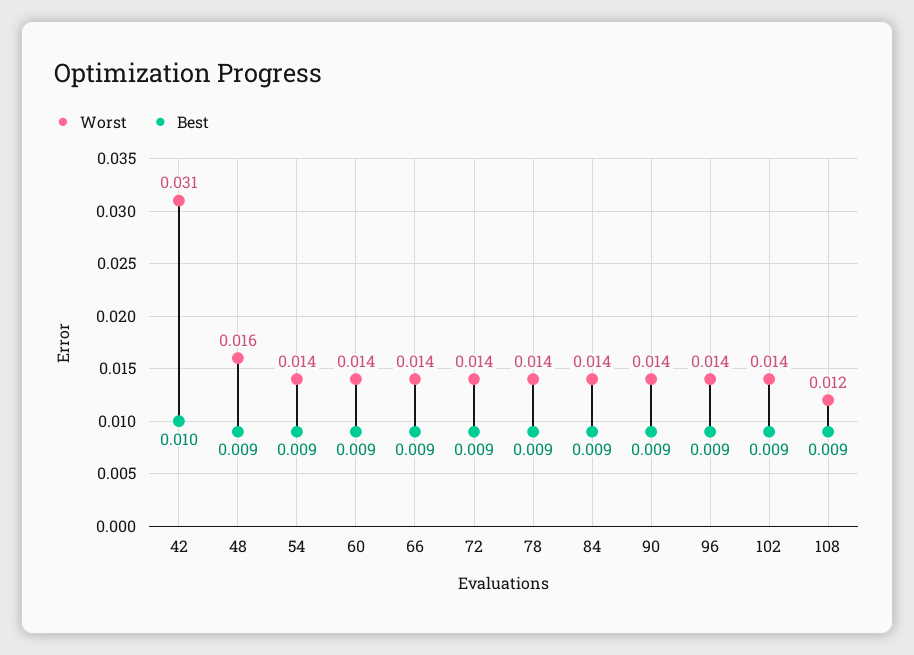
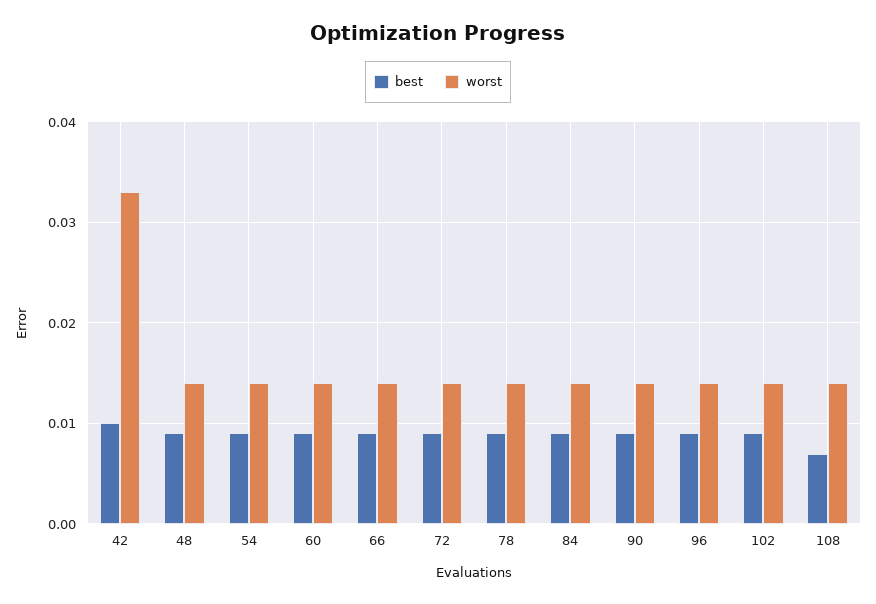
  {
    "Worst": {
-     "42": 0.031,
+     "42": 0.033,
-     "48": 0.016,
+     "48": 0.014,
      "54": 0.014,
      "60": 0.014,
      "66": 0.014,
      "72": 0.014,
      "78": 0.014,
      "84": 0.014,
      "90": 0.014,
      "96": 0.014,
      "102": 0.014,
-     "108": 0.012
+     "108": 0.014
    },
    "Best": {
      "42": 0.01,
      "48": 0.009,
      "54": 0.009,
      "60": 0.009,
      "66": 0.009,
      "72": 0.009,
      "78": 0.009,
      "84": 0.009,
      "90": 0.009,
      "96": 0.009,
      "102": 0.009,
-     "108": 0.009
+     "108": 0.007
    }
  }

